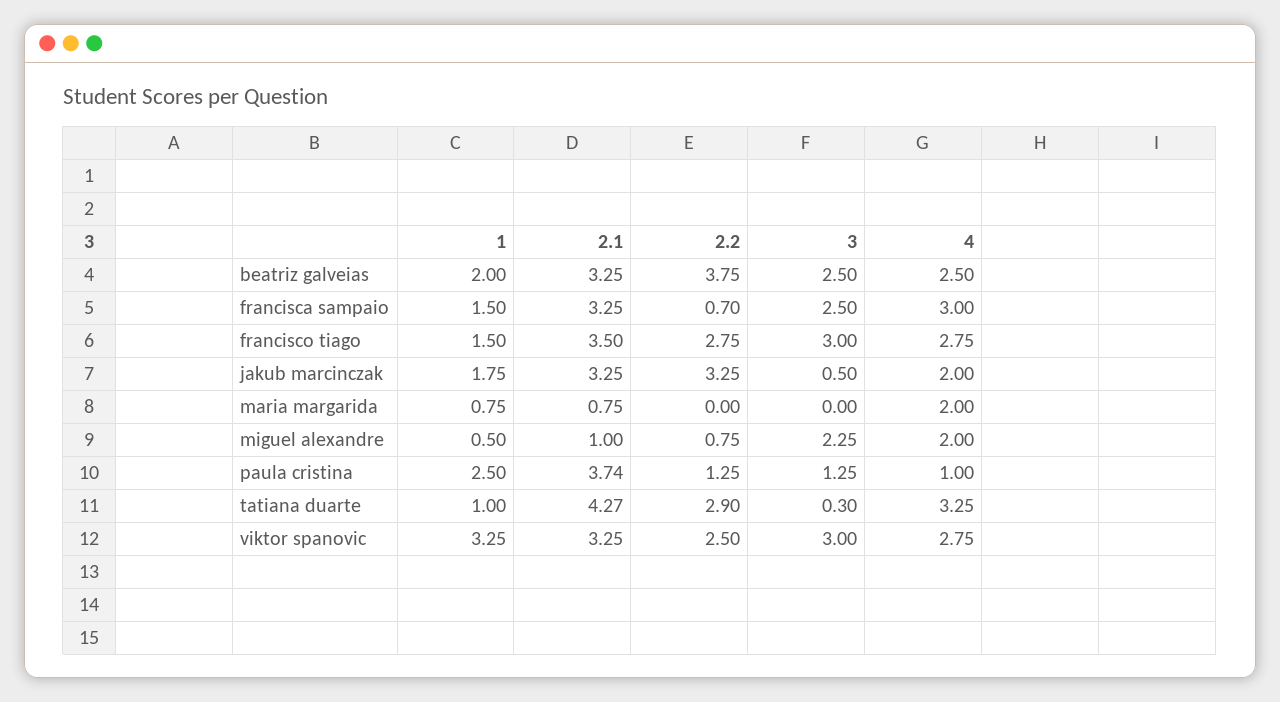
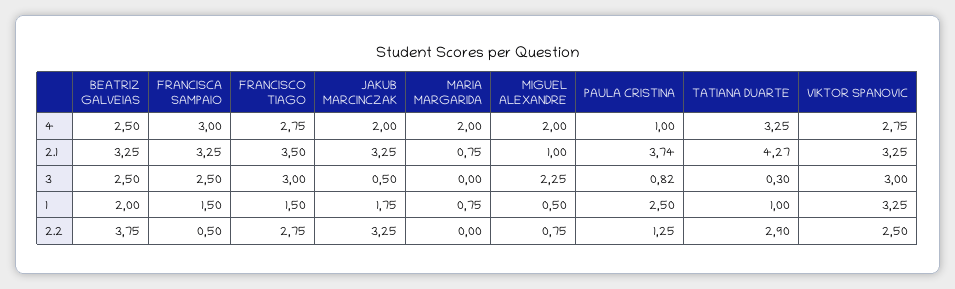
  {
    "1": {
      "beatriz galveias": 2,
      "francisca sampaio": 1.5,
      "francisco tiago": 1.5,
      "jakub marcinczak": 1.75,
      "maria margarida": 0.75,
      "miguel alexandre": 0.5,
      "paula cristina": 2.5,
      "tatiana duarte": 1,
      "viktor spanovic": 3.25
    },
    "2.1": {
      "beatriz galveias": 3.25,
      "francisca sampaio": 3.25,
      "francisco tiago": 3.5,
      "jakub marcinczak": 3.25,
      "maria margarida": 0.75,
      "miguel alexandre": 1,
      "paula cristina": 3.74,
      "tatiana duarte": 4.27,
      "viktor spanovic": 3.25
    },
    "2.2": {
      "beatriz galveias": 3.75,
-     "francisca sampaio": 0.7,
+     "francisca sampaio": 0.5,
      "francisco tiago": 2.75,
      "jakub marcinczak": 3.25,
      "maria margarida": 0,
      "miguel alexandre": 0.75,
      "paula cristina": 1.25,
      "tatiana duarte": 2.9,
      "viktor spanovic": 2.5
    },
    "3": {
      "beatriz galveias": 2.5,
      "francisca sampaio": 2.5,
      "francisco tiago": 3,
      "jakub marcinczak": 0.5,
      "maria margarida": 0,
      "miguel alexandre": 2.25,
-     "paula cristina": 1.25,
+     "paula cristina": 0.82,
      "tatiana duarte": 0.3,
      "viktor spanovic": 3
    },
    "4": {
      "beatriz galveias": 2.5,
      "francisca sampaio": 3,
      "francisco tiago": 2.75,
      "jakub marcinczak": 2,
      "maria margarida": 2,
      "miguel alexandre": 2,
      "paula cristina": 1,
      "tatiana duarte": 3.25,
      "viktor spanovic": 2.75
    }
  }

